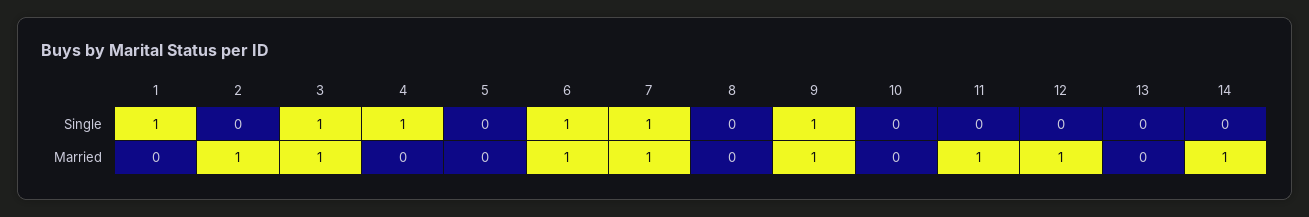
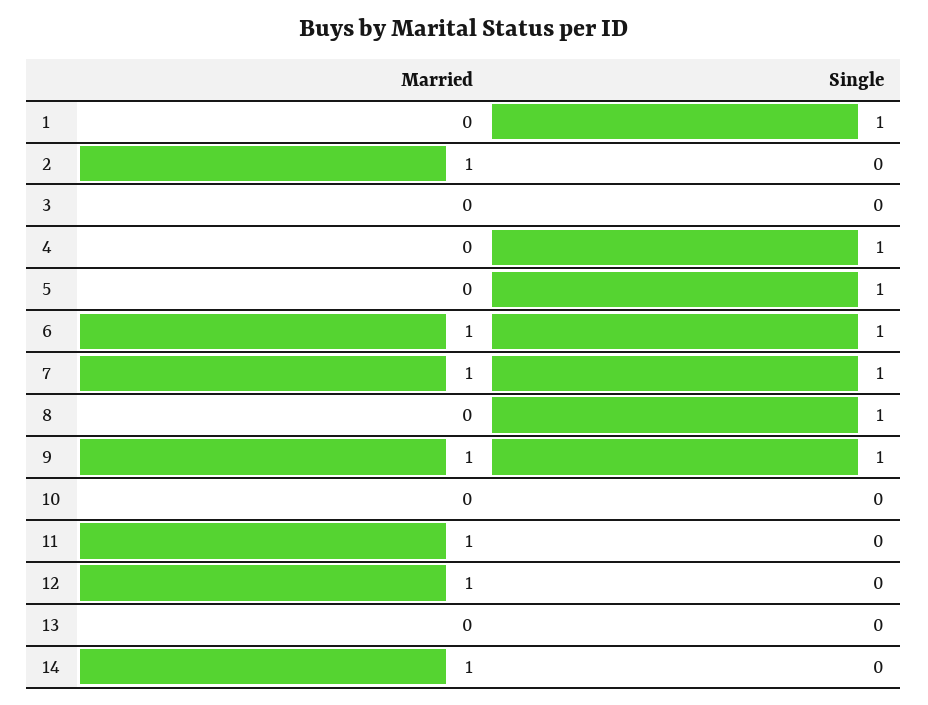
  {
    "1": {
      "Single": 1,
      "Married": 0
    },
    "2": {
      "Single": 0,
      "Married": 1
    },
    "3": {
-     "Single": 1,
+     "Single": 0,
-     "Married": 1
+     "Married": 0
    },
    "4": {
      "Single": 1,
      "Married": 0
    },
    "5": {
-     "Single": 0,
+     "Single": 1,
      "Married": 0
    },
    "6": {
      "Single": 1,
      "Married": 1
    },
    "7": {
      "Single": 1,
      "Married": 1
    },
    "8": {
-     "Single": 0,
+     "Single": 1,
      "Married": 0
    },
    "9": {
      "Single": 1,
      "Married": 1
    },
    "10": {
      "Single": 0,
      "Married": 0
    },
    "11": {
      "Single": 0,
      "Married": 1
    },
    "12": {
      "Single": 0,
      "Married": 1
    },
    "13": {
      "Single": 0,
      "Married": 0
    },
    "14": {
      "Single": 0,
      "Married": 1
    }
  }

